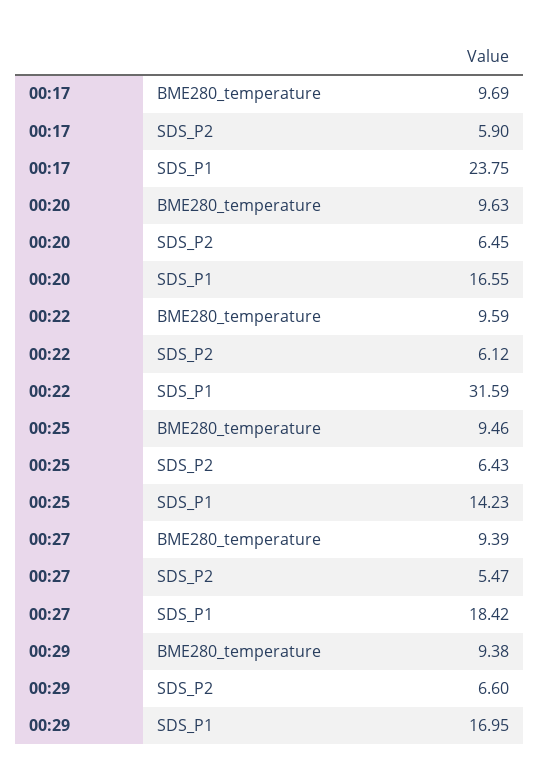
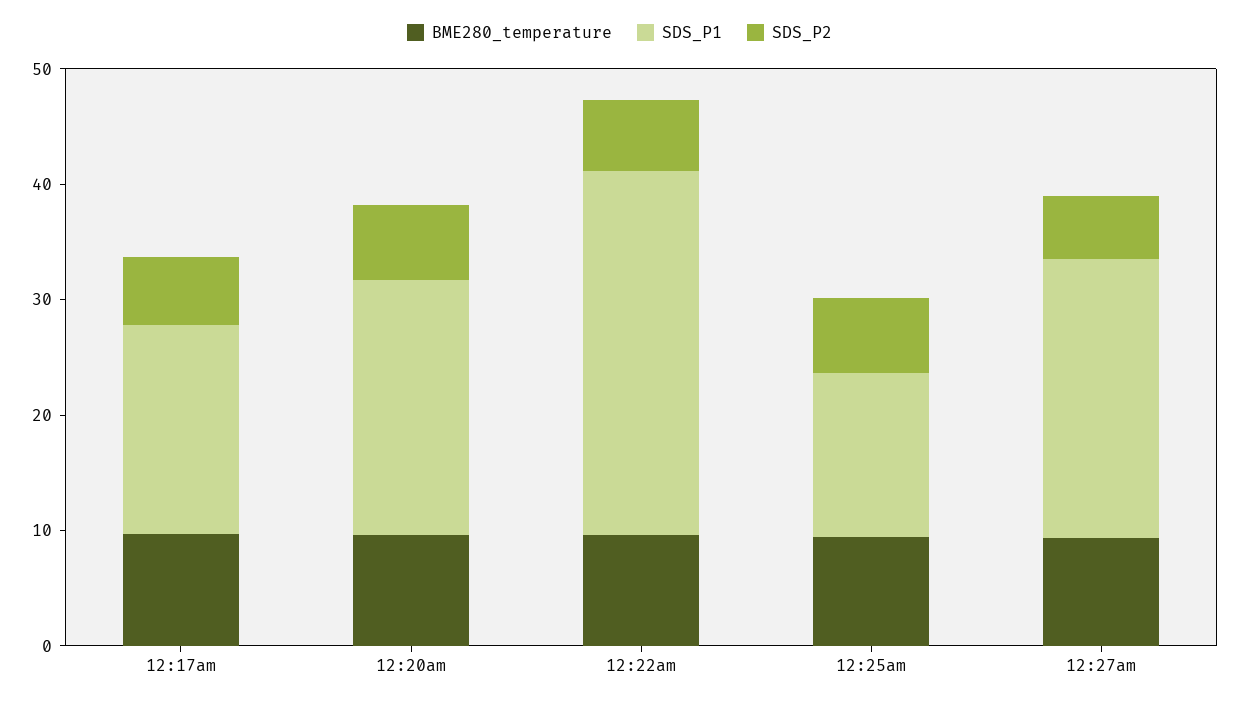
  {
    "BME280_temperature": {
      "00:17": 9.69,
      "00:20": 9.63,
      "00:22": 9.59,
      "00:25": 9.46,
-     "00:27": 9.39,
+     "00:27": 9.39
-     "00:29": 9.38
    },
    "SDS_P2": {
      "00:17": 5.9,
      "00:20": 6.45,
      "00:22": 6.12,
      "00:25": 6.43,
-     "00:27": 5.47,
+     "00:27": 5.47
-     "00:29": 6.6
    },
    "SDS_P1": {
-     "00:17": 23.75,
+     "00:17": 18,
-     "00:20": 16.55,
+     "00:20": 22,
      "00:22": 31.59,
      "00:25": 14.23,
-     "00:27": 18.42,
+     "00:27": 24
-     "00:29": 16.95
    }
  }

